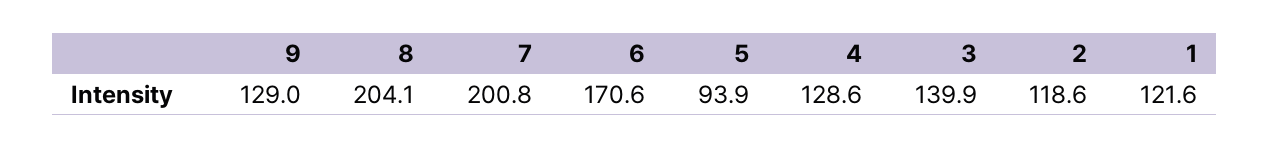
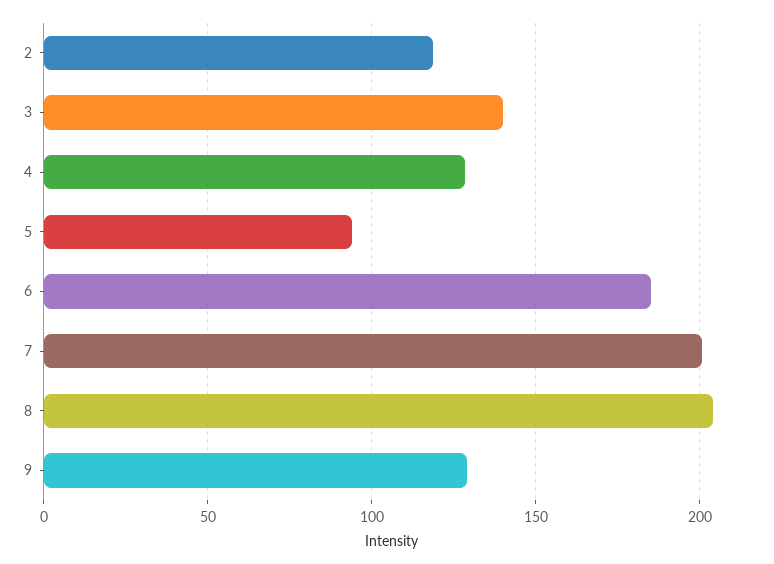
  {
    "9": 129,
    "8": 204.1,
    "7": 200.8,
-   "6": 170.6,
+   "6": 185,
    "5": 93.9,
    "4": 128.6,
    "3": 139.9,
-   "2": 118.6,
+   "2": 118.6
-   "1": 121.6
  }

